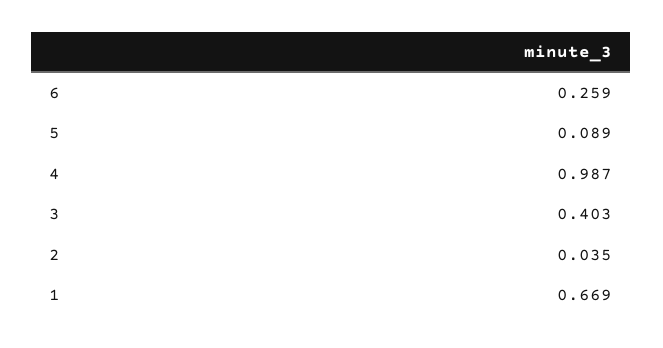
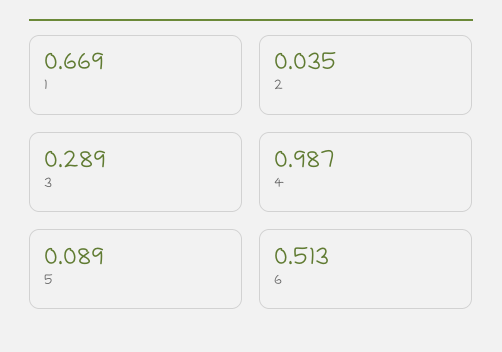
  {
-   "6": 0.259,
+   "6": 0.513,
    "5": 0.089,
    "4": 0.987,
-   "3": 0.403,
+   "3": 0.289,
    "2": 0.035,
    "1": 0.669
  }

